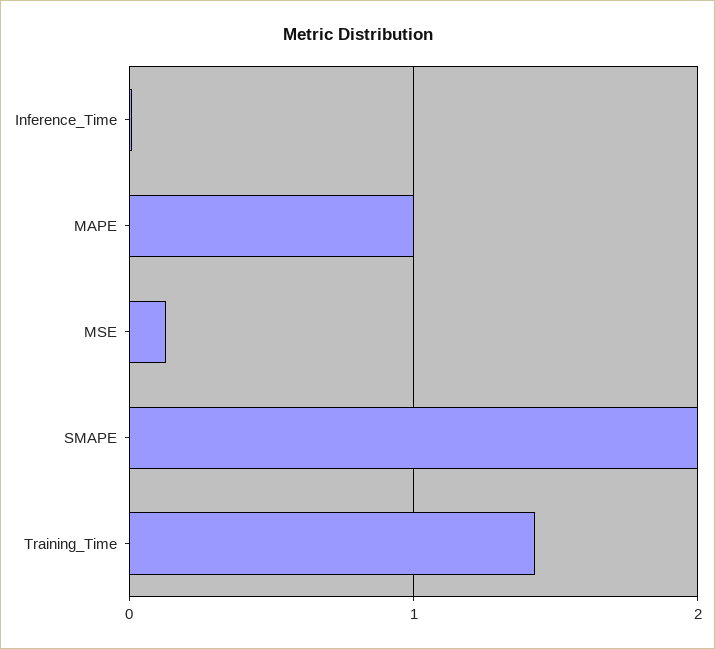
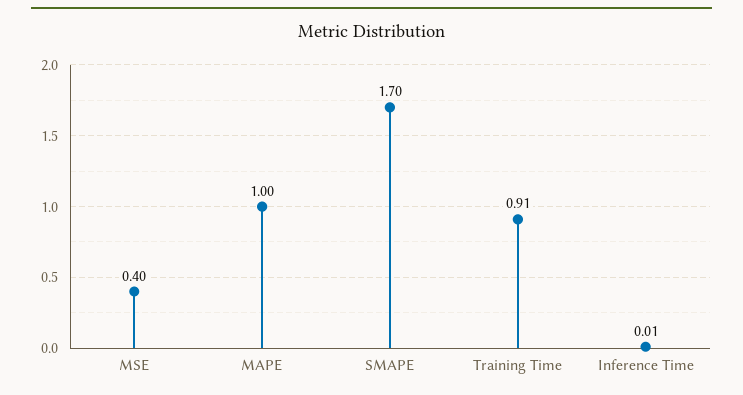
  {
    "Inference_Time": 0.01,
    "MAPE": 1,
-   "MSE": 0.1,
+   "MSE": 0.4,
-   "SMAPE": 2,
+   "SMAPE": 1.7,
-   "Training_Time": 1.4
+   "Training_Time": 0.91
  }

